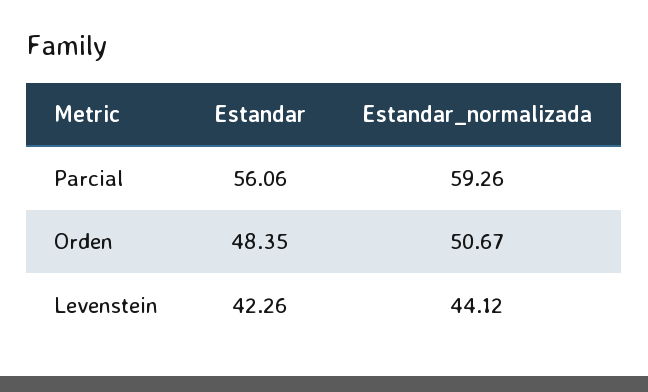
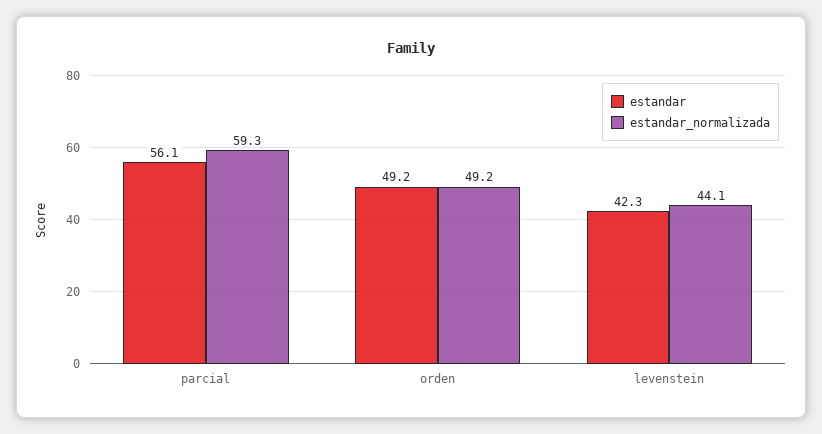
  {
    "Estandar": {
      "Parcial": 56.06,
-     "Orden": 48.35,
+     "Orden": 49.2,
      "Levenstein": 42.26
    },
    "Estandar_normalizada": {
      "Parcial": 59.26,
-     "Orden": 50.67,
+     "Orden": 49.2,
      "Levenstein": 44.12
    }
  }

